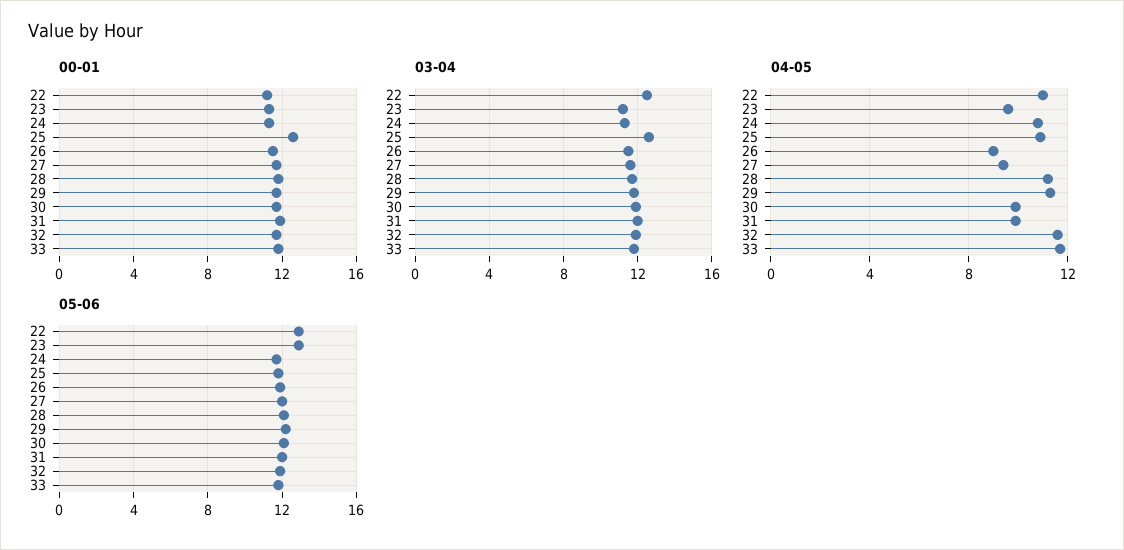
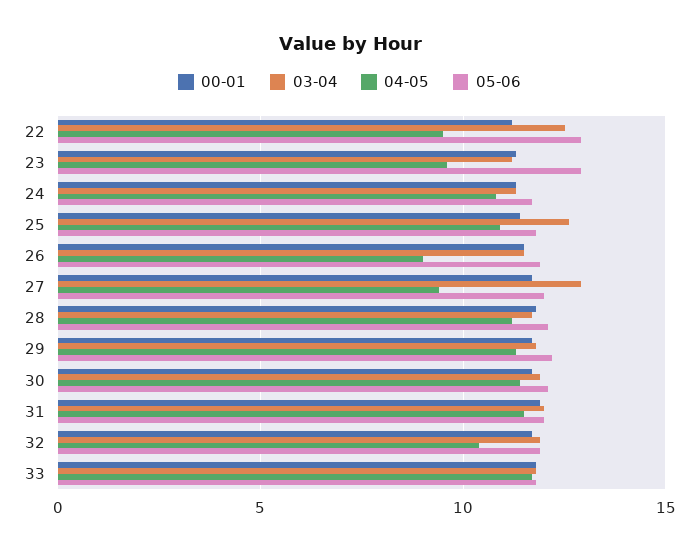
  {
    "00-01": {
      "22": 11,
      "23": 11.5,
      "24": 11.5,
-     "25": 12.5,
+     "25": 11.5,
      "26": 11.5,
      "27": 11.5,
      "28": 12,
      "29": 11.5,
      "30": 11.5,
      "31": 12,
      "32": 11.5,
      "33": 12
    },
    "03-04": {
      "22": 12.5,
      "23": 11,
      "24": 11.5,
      "25": 12.5,
      "26": 11.5,
-     "27": 11.5,
+     "27": 13,
      "28": 11.5,
      "29": 12,
      "30": 12,
      "31": 12,
      "32": 12,
      "33": 12
    },
    "04-05": {
-     "22": 11,
+     "22": 9.5,
      "23": 9.5,
      "24": 11,
      "25": 11,
      "26": 9,
      "27": 9.5,
      "28": 11,
      "29": 11.5,
-     "30": 10,
+     "30": 11.5,
-     "31": 10,
+     "31": 11.5,
-     "32": 11.5,
+     "32": 10.5,
      "33": 11.5
    },
    "05-06": {
      "22": 13,
      "23": 13,
      "24": 11.5,
      "25": 12,
      "26": 12,
      "27": 12,
      "28": 12,
      "29": 12,
      "30": 12,
      "31": 12,
      "32": 12,
      "33": 12
    }
  }

